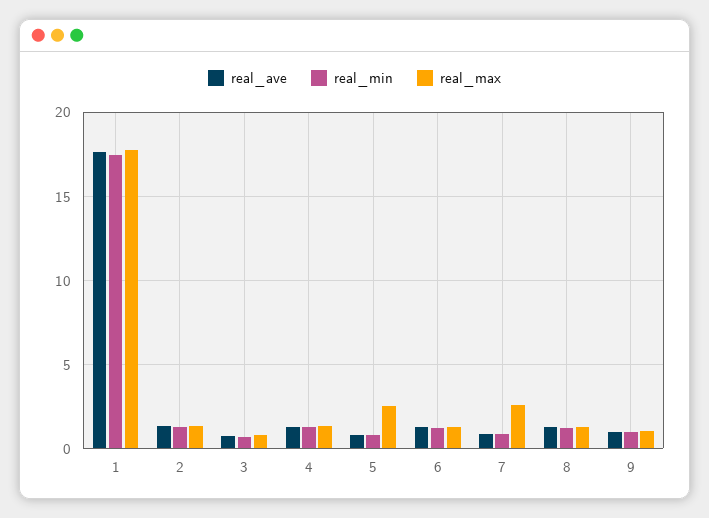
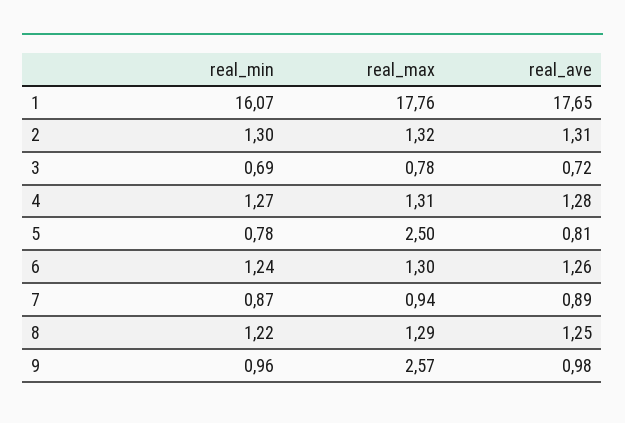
  {
    "real_ave": {
      "1": 17.65,
      "2": 1.31,
      "3": 0.72,
      "4": 1.28,
      "5": 0.81,
      "6": 1.26,
      "7": 0.89,
      "8": 1.25,
      "9": 0.98
    },
    "real_min": {
-     "1": 17.5,
+     "1": 16.07,
      "2": 1.3,
      "3": 0.69,
      "4": 1.27,
      "5": 0.78,
      "6": 1.24,
      "7": 0.87,
      "8": 1.22,
      "9": 0.96
    },
    "real_max": {
      "1": 17.76,
      "2": 1.32,
      "3": 0.78,
      "4": 1.31,
      "5": 2.5,
      "6": 1.3,
-     "7": 2.5,
+     "7": 0.94,
      "8": 1.29,
-     "9": 1
+     "9": 2.57
    }
  }

